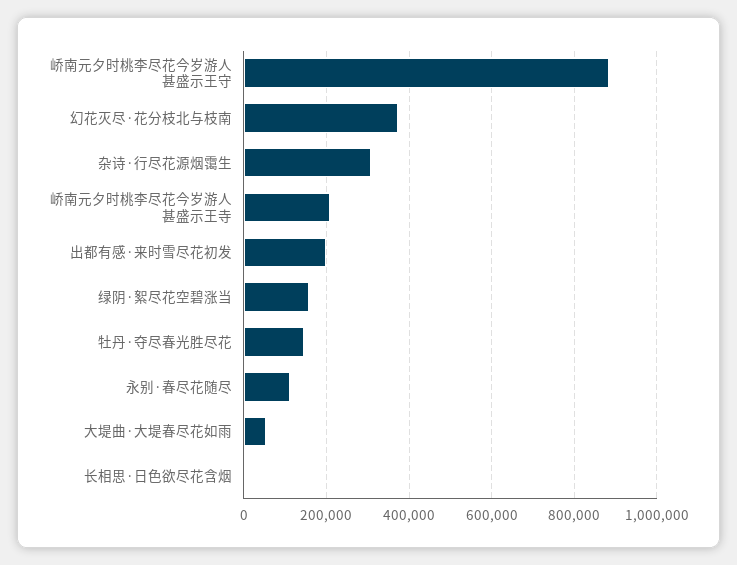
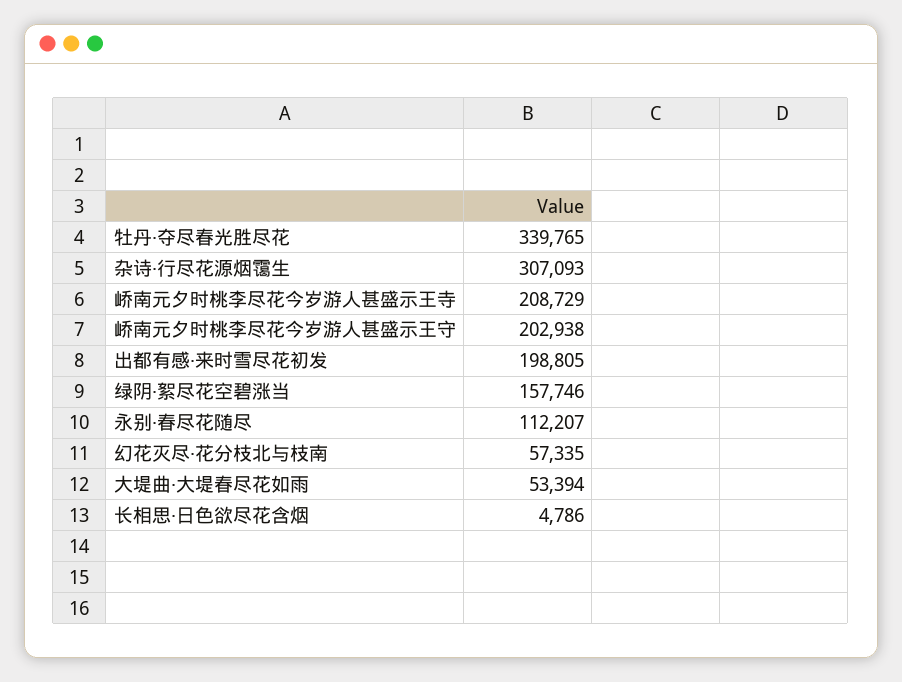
  {
-   "峤南元夕时桃李尽花今岁游人甚盛示王守": 880000,
+   "峤南元夕时桃李尽花今岁游人甚盛示王守": 202938,
-   "幻花灭尽·花分枝北与枝南": 380000,
+   "幻花灭尽·花分枝北与枝南": 57335,
    "杂诗·行尽花源烟霭生": 307093,
    "峤南元夕时桃李尽花今岁游人甚盛示王寺": 208729,
    "出都有感·来时雪尽花初发": 198805,
    "绿阴·絮尽花空碧涨当": 157746,
-   "牡丹·夺尽春光胜尽花": 140000,
+   "牡丹·夺尽春光胜尽花": 339765,
    "永别·春尽花随尽": 112207,
    "大堤曲·大堤春尽花如雨": 53394,
    "长相思·日色欲尽花含烟": 4786
  }

